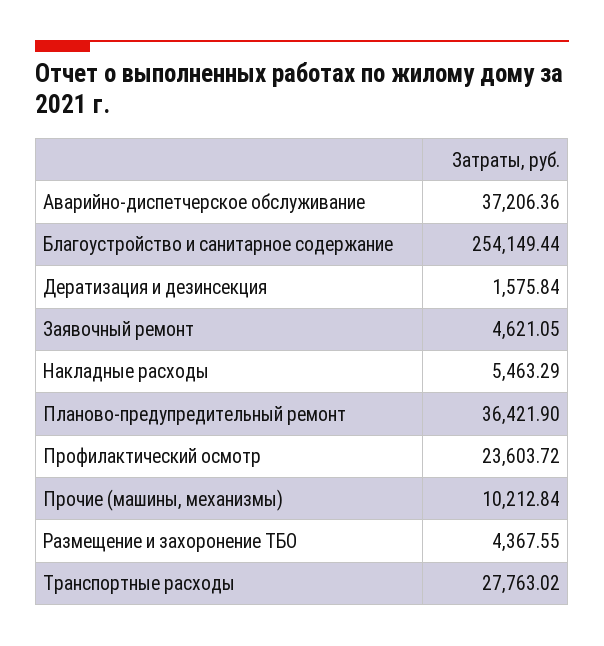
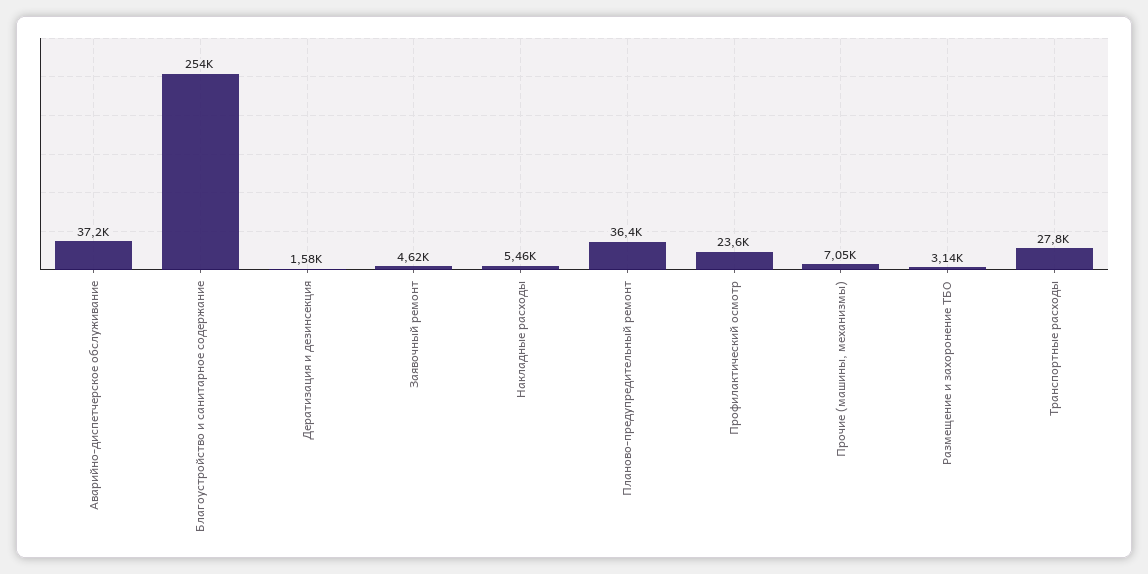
  {
    "Аварийно-диспетчерское обслуживание": 37206.36,
    "Благоустройство и санитарное содержание": 254149.44,
    "Дератизация и дезинсекция": 1575.84,
    "Заявочный ремонт": 4621.05,
    "Накладные расходы": 5463.29,
    "Планово-предупредительный ремонт": 36421.9,
    "Профилактический осмотр": 23603.72,
-   "Прочие (машины, механизмы)": 10212.84,
+   "Прочие (машины, механизмы)": 7050,
-   "Размещение и захоронение ТБО": 4367.55,
+   "Размещение и захоронение ТБО": 3140,
    "Транспортные расходы": 27763.02
  }

